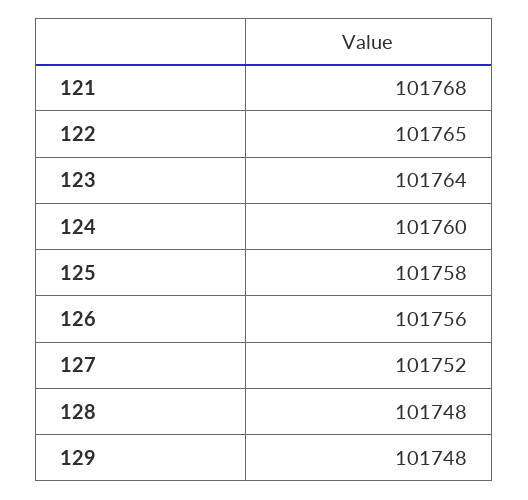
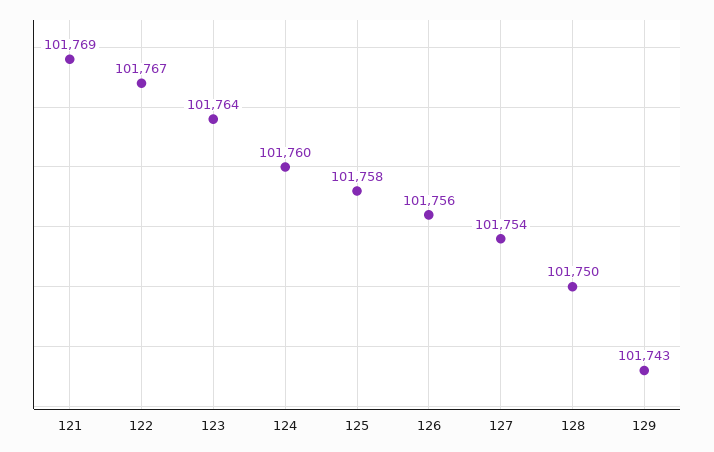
  {
-   "121": 101768,
+   "121": 101769,
-   "122": 101765,
+   "122": 101767,
    "123": 101764,
    "124": 101760,
    "125": 101758,
    "126": 101756,
-   "127": 101752,
+   "127": 101754,
-   "128": 101748,
+   "128": 101750,
-   "129": 101748
+   "129": 101743
  }

